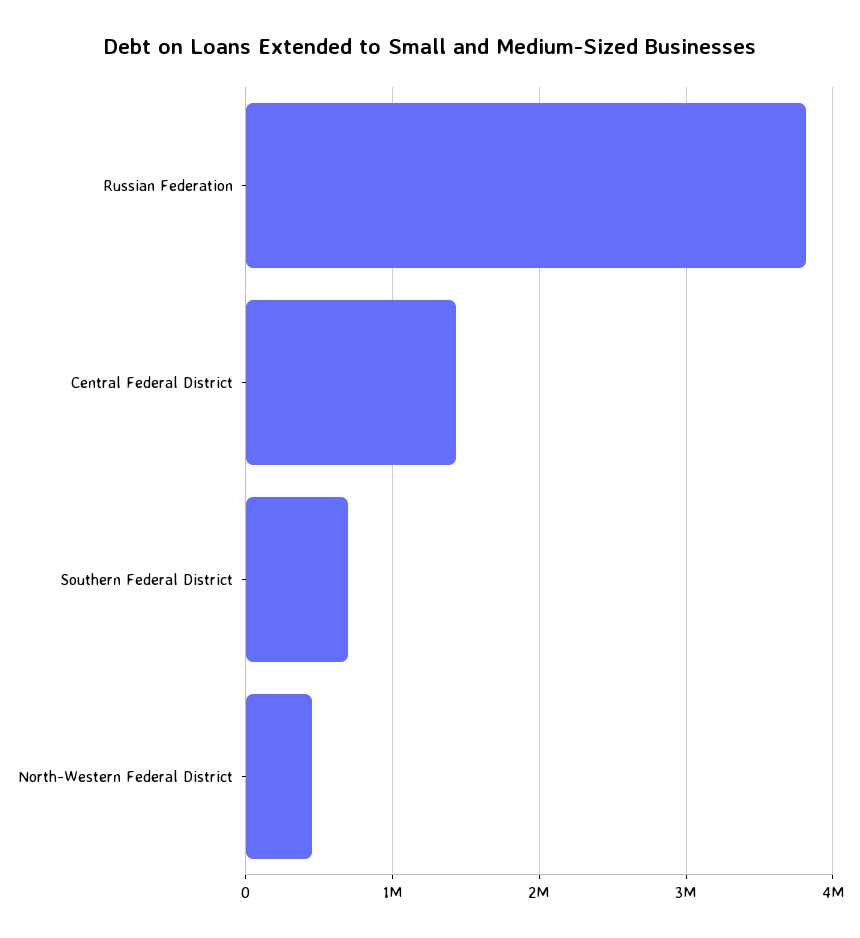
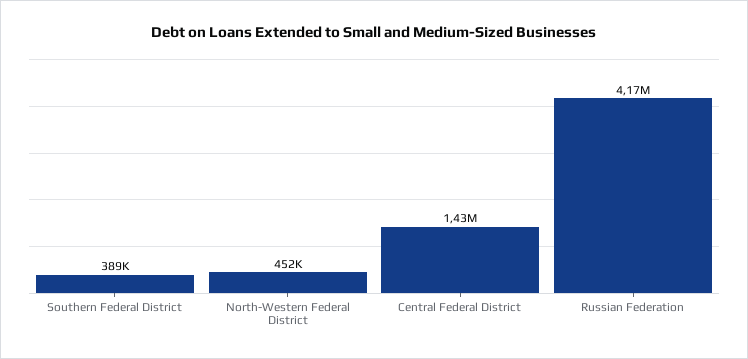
  {
-   "Russian Federation": 3800000,
+   "Russian Federation": 4170000,
    "Central Federal District": 1430000,
-   "Southern Federal District": 700000,
+   "Southern Federal District": 389000,
    "North-Western Federal District": 452000
  }

